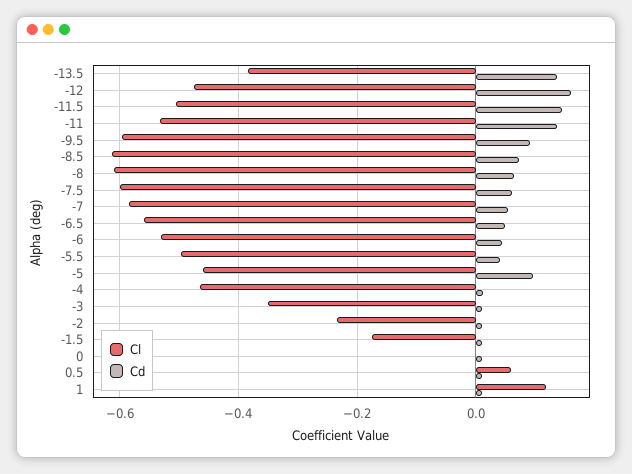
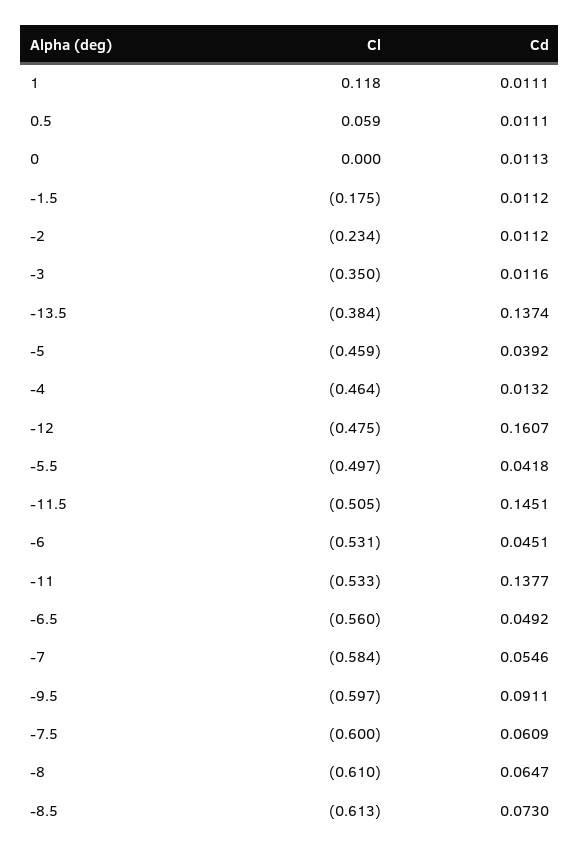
  {
    "Cl": {
      "-13.5": -0.384,
      "-12": -0.475,
      "-11.5": -0.505,
      "-11": -0.533,
      "-9.5": -0.597,
      "-8.5": -0.613,
      "-8": -0.61,
      "-7.5": -0.6,
      "-7": -0.584,
      "-6.5": -0.56,
      "-6": -0.531,
      "-5.5": -0.497,
      "-5": -0.459,
      "-4": -0.464,
      "-3": -0.35,
      "-2": -0.234,
      "-1.5": -0.175,
      "0": 0,
      "0.5": 0.059,
      "1": 0.118
    },
    "Cd": {
      "-13.5": 0.1374,
      "-12": 0.1607,
      "-11.5": 0.1451,
      "-11": 0.1377,
      "-9.5": 0.0911,
      "-8.5": 0.073,
      "-8": 0.0647,
      "-7.5": 0.0609,
      "-7": 0.0546,
      "-6.5": 0.0492,
      "-6": 0.0451,
      "-5.5": 0.0418,
-     "-5": 0.1,
+     "-5": 0.0392,
      "-4": 0.0132,
      "-3": 0.0116,
      "-2": 0.0112,
      "-1.5": 0.0112,
      "0": 0.0113,
      "0.5": 0.0111,
      "1": 0.0111
    }
  }

